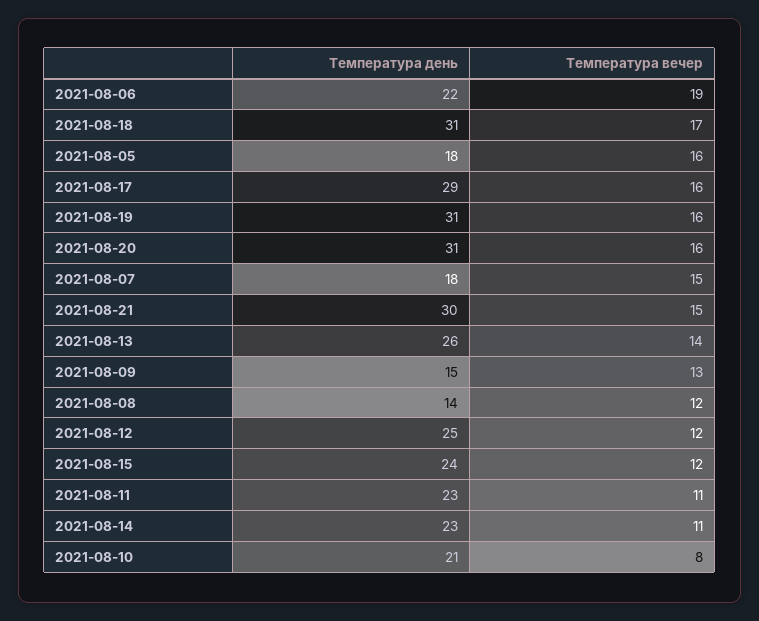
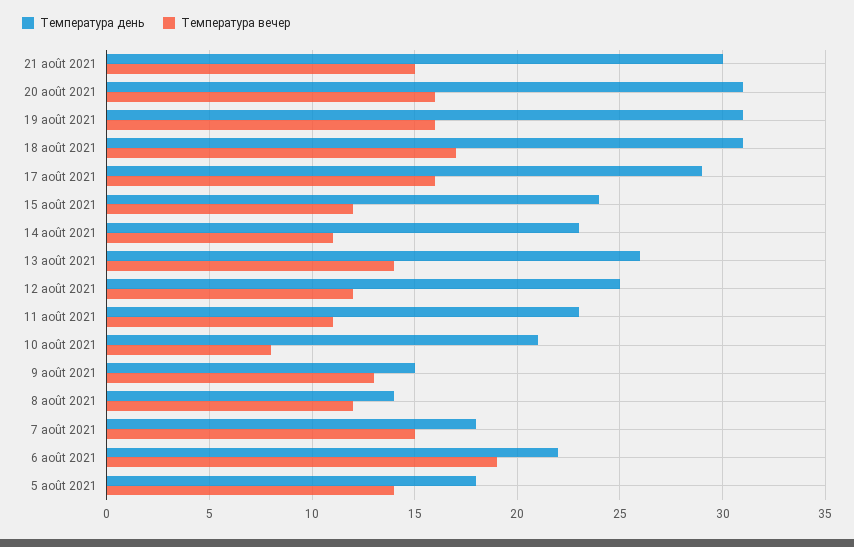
  {
    "Температура день": {
      "2021-08-06": 22,
      "2021-08-18": 31,
      "2021-08-05": 18,
      "2021-08-17": 29,
      "2021-08-19": 31,
      "2021-08-20": 31,
      "2021-08-07": 18,
      "2021-08-21": 30,
      "2021-08-13": 26,
      "2021-08-09": 15,
      "2021-08-08": 14,
      "2021-08-12": 25,
      "2021-08-15": 24,
      "2021-08-11": 23,
      "2021-08-14": 23,
      "2021-08-10": 21
    },
    "Температура вечер": {
      "2021-08-06": 19,
      "2021-08-18": 17,
-     "2021-08-05": 16,
+     "2021-08-05": 14,
      "2021-08-17": 16,
      "2021-08-19": 16,
      "2021-08-20": 16,
      "2021-08-07": 15,
      "2021-08-21": 15,
      "2021-08-13": 14,
      "2021-08-09": 13,
      "2021-08-08": 12,
      "2021-08-12": 12,
      "2021-08-15": 12,
      "2021-08-11": 11,
      "2021-08-14": 11,
      "2021-08-10": 8
    }
  }

